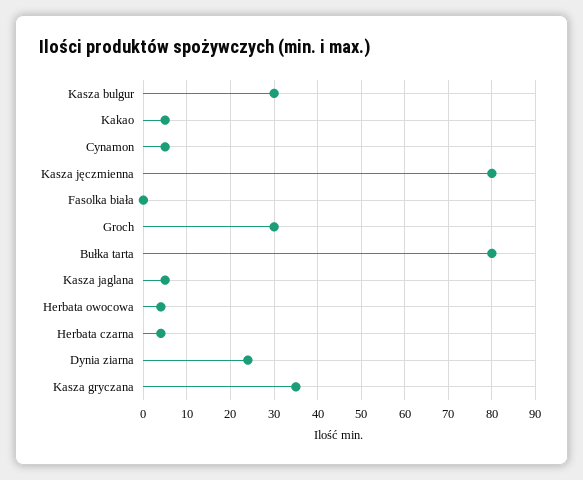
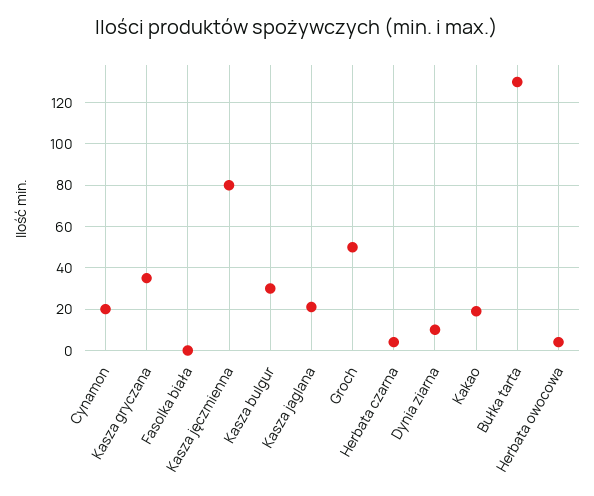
  {
    "Kasza bulgur": 30,
-   "Kakao": 5,
+   "Kakao": 20,
-   "Cynamon": 5,
+   "Cynamon": 20,
    "Kasza jęczmienna": 80,
    "Fasolka biała": 0,
-   "Groch": 30,
+   "Groch": 50,
-   "Bułka tarta": 80,
+   "Bułka tarta": 130,
-   "Kasza jaglana": 5,
+   "Kasza jaglana": 20,
    "Herbata owocowa": 5,
    "Herbata czarna": 5,
-   "Dynia ziarna": 25,
+   "Dynia ziarna": 10,
    "Kasza gryczana": 35
  }

